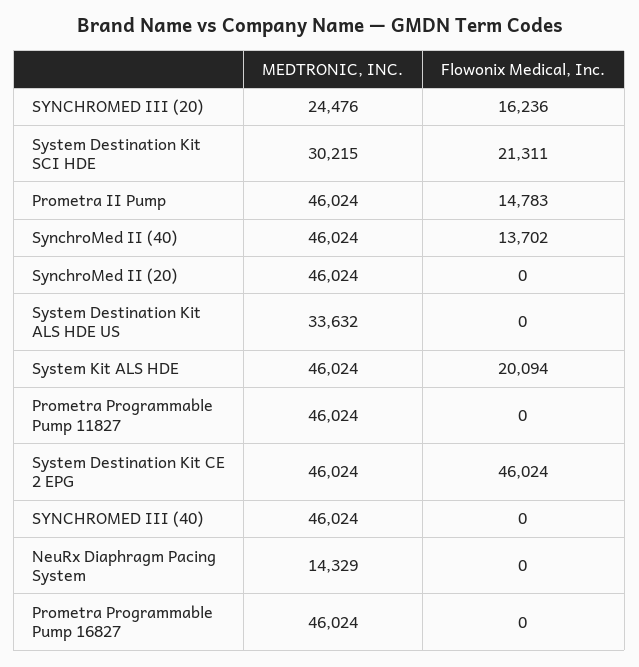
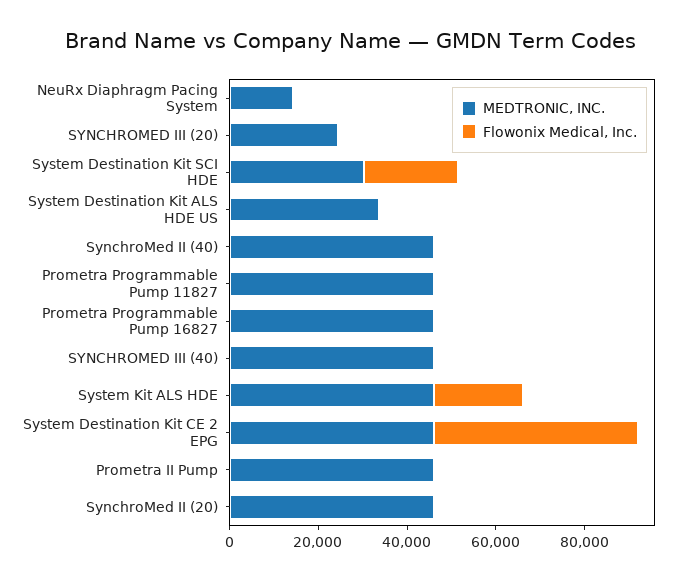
  {
    "MEDTRONIC, INC.": {
      "SYNCHROMED III (20)": 24476,
      "System Destination Kit SCI HDE": 30215,
      "Prometra II Pump": 46024,
      "SynchroMed II (40)": 46024,
      "SynchroMed II (20)": 46024,
      "System Destination Kit ALS HDE US": 33632,
      "System Kit ALS HDE": 46024,
      "Prometra Programmable Pump 11827": 46024,
      "System Destination Kit CE 2 EPG": 46024,
      "SYNCHROMED III (40)": 46024,
      "NeuRx Diaphragm Pacing System": 14329,
      "Prometra Programmable Pump 16827": 46024
    },
    "Flowonix Medical, Inc.": {
-     "SYNCHROMED III (20)": 16236,
+     "SYNCHROMED III (20)": 0,
      "System Destination Kit SCI HDE": 21311,
-     "Prometra II Pump": 14783,
+     "Prometra II Pump": 0,
-     "SynchroMed II (40)": 13702,
+     "SynchroMed II (40)": 0,
      "SynchroMed II (20)": 0,
      "System Destination Kit ALS HDE US": 0,
      "System Kit ALS HDE": 20094,
      "Prometra Programmable Pump 11827": 0,
      "System Destination Kit CE 2 EPG": 46024,
      "SYNCHROMED III (40)": 0,
      "NeuRx Diaphragm Pacing System": 0,
      "Prometra Programmable Pump 16827": 0
    }
  }

